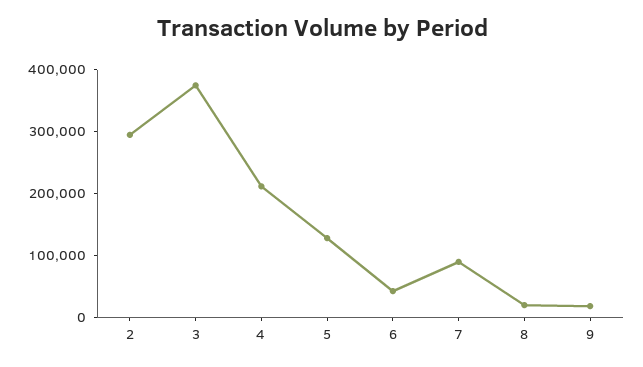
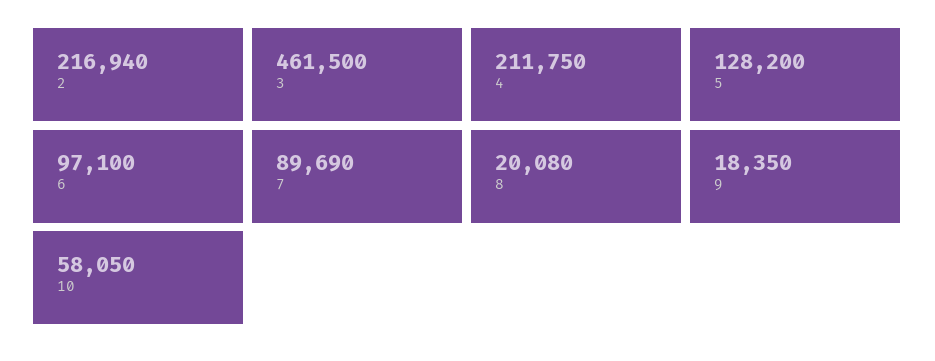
  {
-   "2": 300000,
+   "2": 216940,
-   "3": 380000,
+   "3": 461500,
    "4": 211750,
    "5": 128200,
-   "6": 40000,
+   "6": 97100,
    "7": 89690,
    "8": 20080,
-   "9": 18350
+   "9": 18350,
+   "10": 58050
  }

